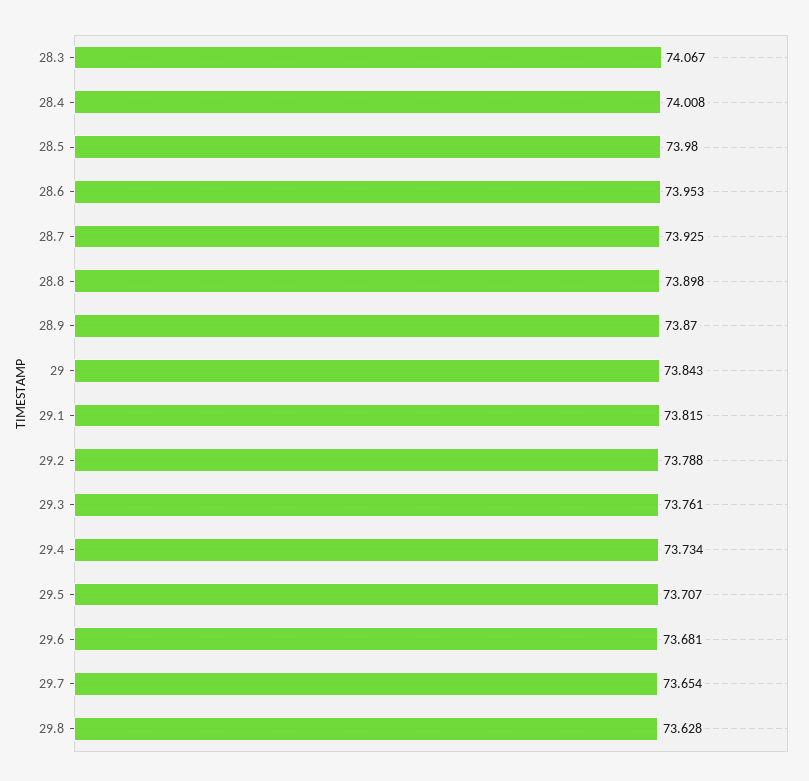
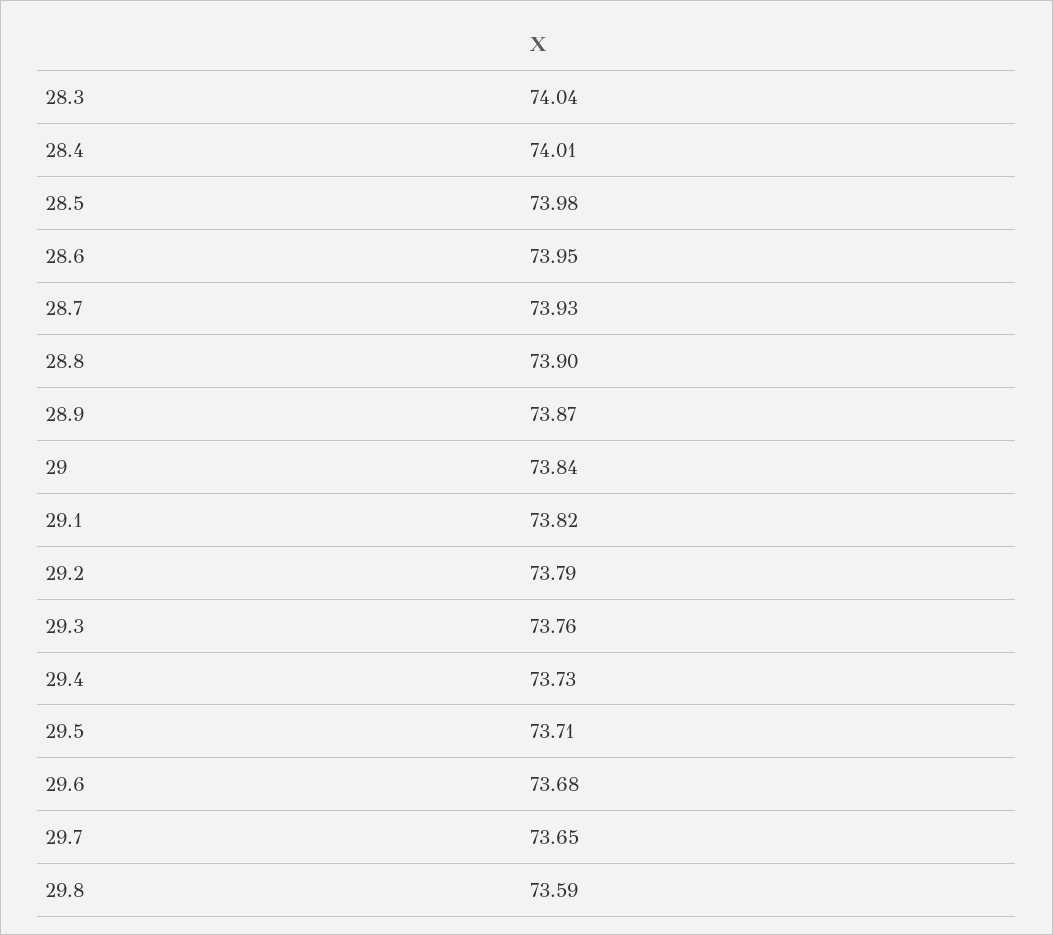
  {
-   "28.3": 74.067,
+   "28.3": 74.04,
    "28.4": 74.008,
    "28.5": 73.98,
    "28.6": 73.953,
    "28.7": 73.925,
    "28.8": 73.898,
    "28.9": 73.87,
    "29": 73.843,
    "29.1": 73.815,
    "29.2": 73.788,
    "29.3": 73.761,
    "29.4": 73.734,
    "29.5": 73.707,
    "29.6": 73.681,
    "29.7": 73.654,
-   "29.8": 73.628
+   "29.8": 73.59
  }

